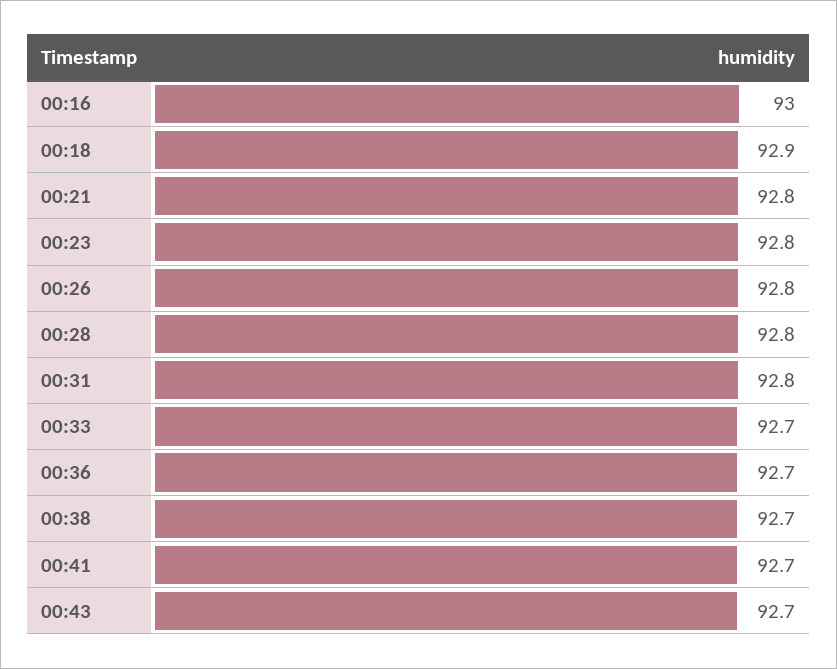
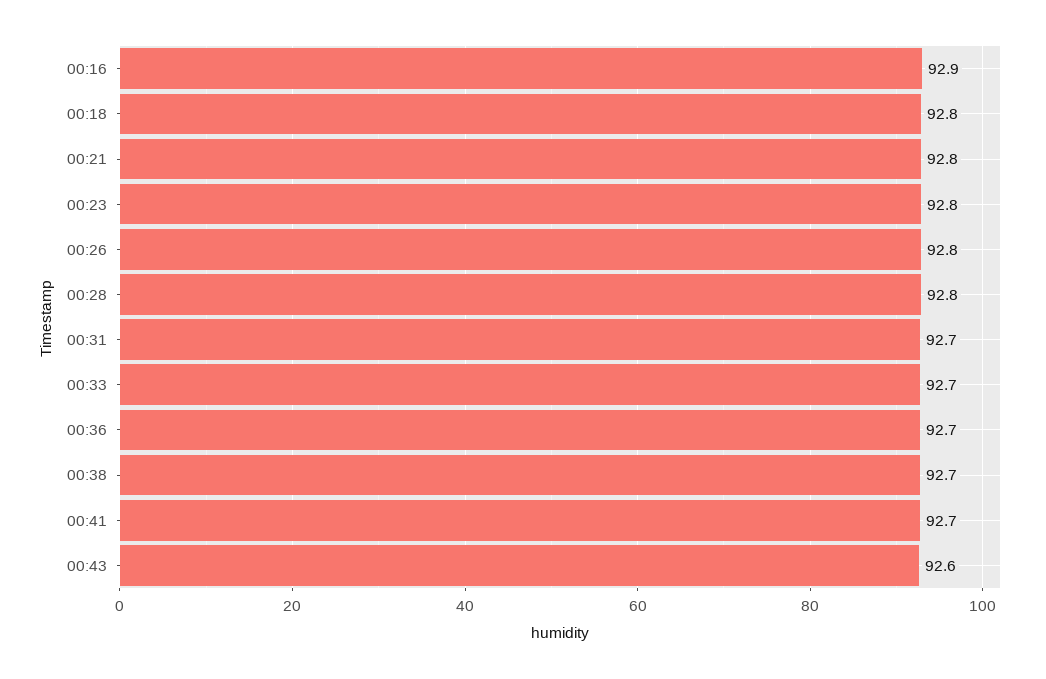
  {
-   "00:16": 93,
+   "00:16": 92.9,
-   "00:18": 92.9,
+   "00:18": 92.8,
    "00:21": 92.8,
    "00:23": 92.8,
    "00:26": 92.8,
    "00:28": 92.8,
-   "00:31": 92.8,
+   "00:31": 92.7,
    "00:33": 92.7,
    "00:36": 92.7,
    "00:38": 92.7,
    "00:41": 92.7,
-   "00:43": 92.7
+   "00:43": 92.6
  }

